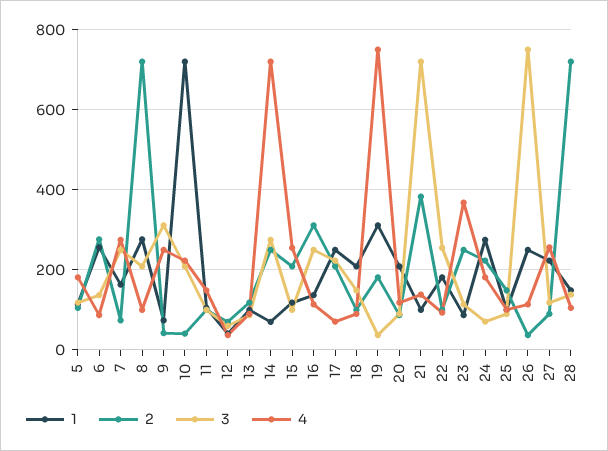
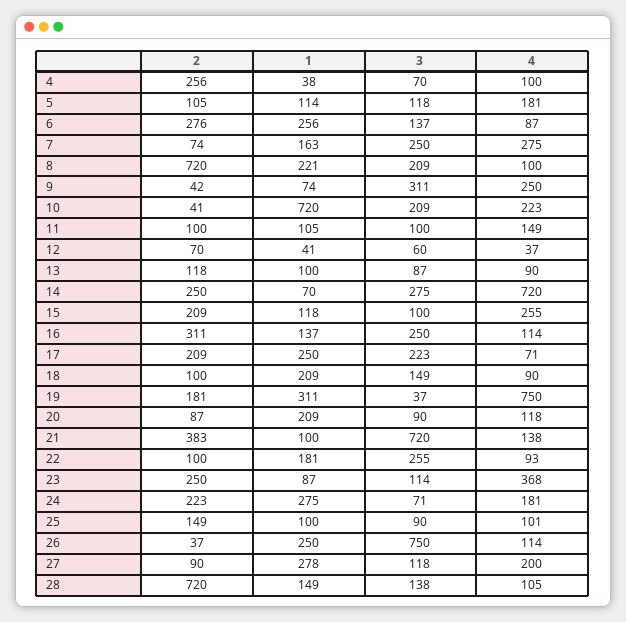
  {
    "1": {
      "5": 114,
      "6": 256,
      "7": 163,
-     "8": 280,
+     "8": 221,
      "9": 74,
      "10": 720,
      "11": 105,
      "12": 41,
      "13": 100,
      "14": 70,
      "15": 118,
      "16": 137,
      "17": 250,
      "18": 209,
      "19": 311,
      "20": 209,
      "21": 100,
      "22": 181,
      "23": 87,
      "24": 275,
      "25": 100,
      "26": 250,
-     "27": 220,
+     "27": 278,
-     "28": 149
+     "28": 149,
+     "4": 38
    },
    "2": {
      "5": 105,
      "6": 276,
      "7": 74,
      "8": 720,
      "9": 42,
      "10": 41,
      "11": 100,
      "12": 70,
      "13": 118,
      "14": 250,
      "15": 209,
      "16": 311,
      "17": 209,
      "18": 100,
      "19": 181,
      "20": 87,
      "21": 383,
      "22": 100,
      "23": 250,
      "24": 223,
      "25": 149,
      "26": 37,
      "27": 90,
-     "28": 720
+     "28": 720,
+     "4": 256
    },
    "3": {
      "5": 118,
      "6": 137,
      "7": 250,
      "8": 209,
      "9": 311,
      "10": 209,
      "11": 100,
      "12": 60,
      "13": 87,
      "14": 275,
      "15": 100,
      "16": 250,
      "17": 223,
      "18": 149,
      "19": 37,
      "20": 90,
      "21": 720,
      "22": 255,
      "23": 114,
      "24": 71,
      "25": 90,
      "26": 750,
      "27": 118,
-     "28": 138
+     "28": 138,
+     "4": 70
    },
    "4": {
      "5": 181,
      "6": 87,
      "7": 275,
      "8": 100,
      "9": 250,
      "10": 223,
      "11": 149,
      "12": 37,
      "13": 90,
      "14": 720,
      "15": 255,
      "16": 114,
      "17": 71,
      "18": 90,
      "19": 750,
      "20": 118,
      "21": 138,
      "22": 93,
      "23": 368,
      "24": 181,
      "25": 101,
      "26": 114,
-     "27": 260,
+     "27": 200,
-     "28": 105
+     "28": 105,
+     "4": 100
    }
  }

